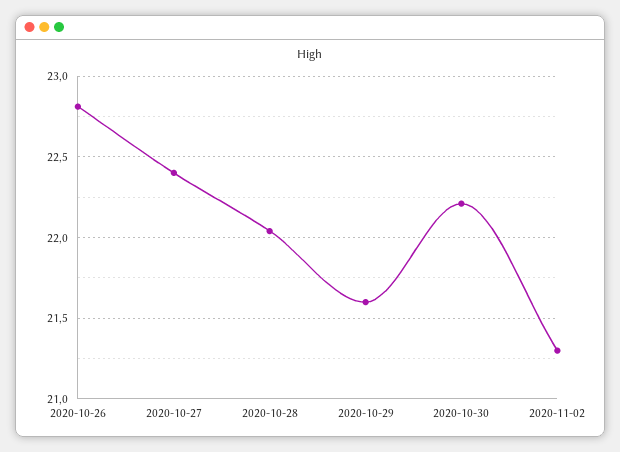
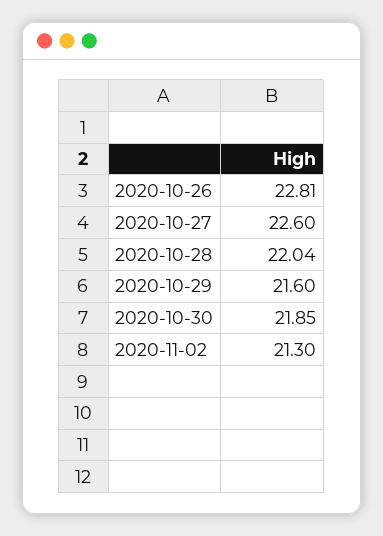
  {
    "2020-10-26": 22.81,
-   "2020-10-27": 22.4,
+   "2020-10-27": 22.6,
    "2020-10-28": 22.04,
    "2020-10-29": 21.6,
-   "2020-10-30": 22.2,
+   "2020-10-30": 21.85,
    "2020-11-02": 21.3
  }

